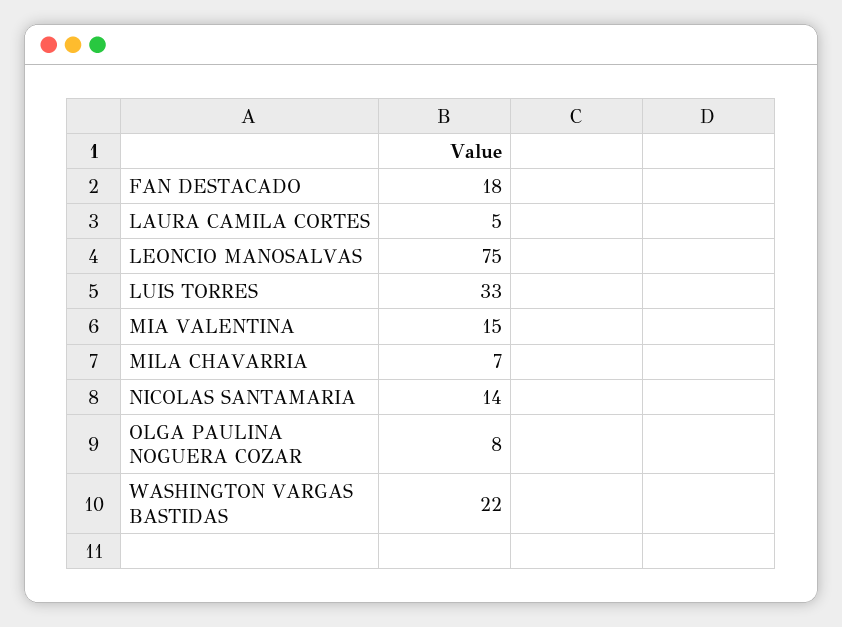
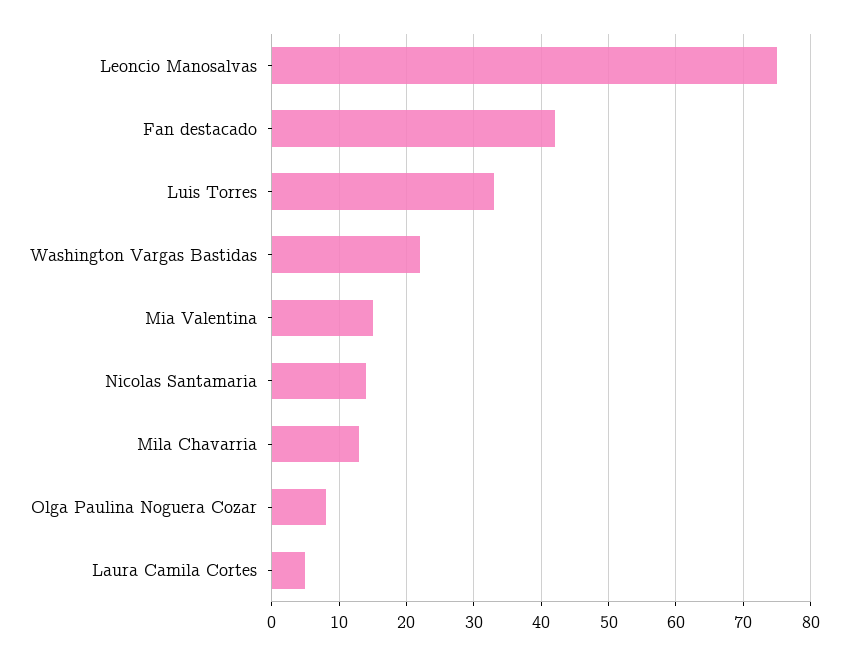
  {
-   "FAN DESTACADO": 18,
+   "FAN DESTACADO": 42,
    "LAURA CAMILA CORTES": 5,
    "LEONCIO MANOSALVAS": 75,
    "LUIS TORRES": 33,
    "MIA VALENTINA": 15,
-   "MILA CHAVARRIA": 7,
+   "MILA CHAVARRIA": 13,
    "NICOLAS SANTAMARIA": 14,
    "OLGA PAULINA NOGUERA COZAR": 8,
    "WASHINGTON VARGAS BASTIDAS": 22
  }

